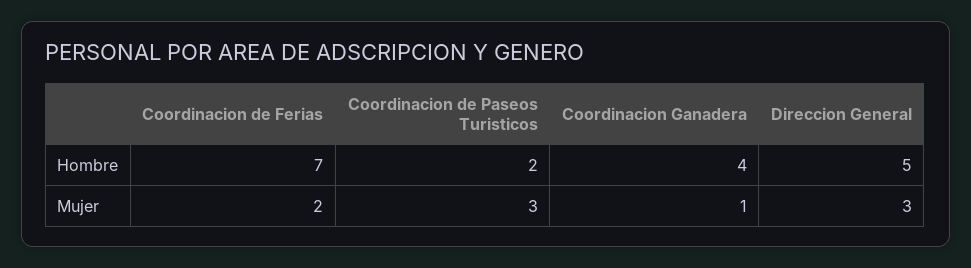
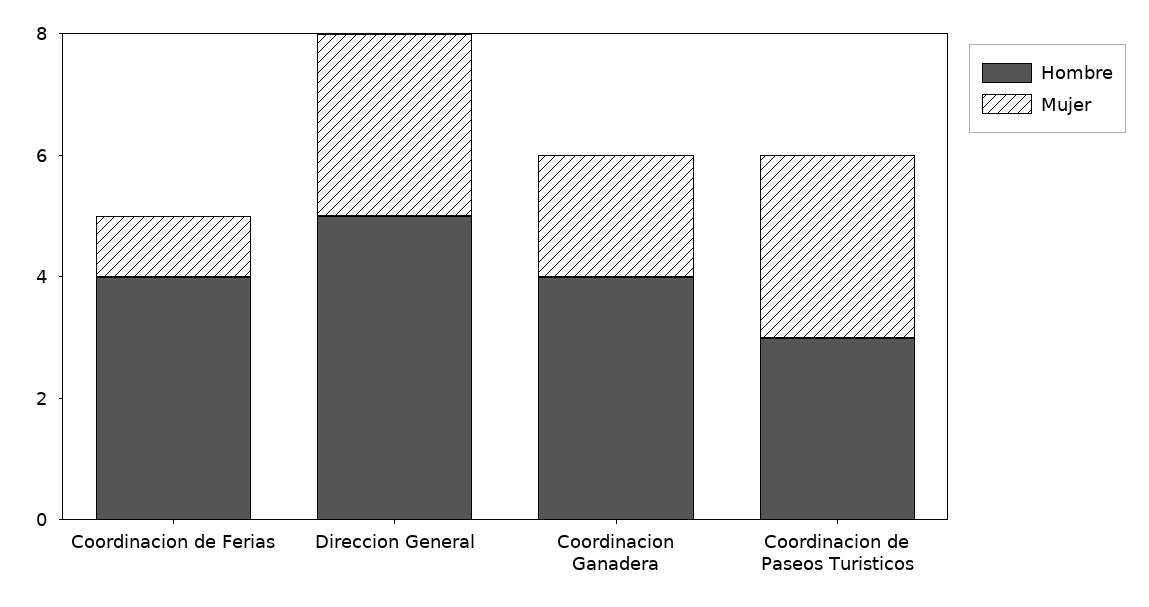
  {
    "Hombre": {
-     "Coordinacion de Ferias": 7,
+     "Coordinacion de Ferias": 4,
-     "Coordinacion de Paseos Turisticos": 2,
+     "Coordinacion de Paseos Turisticos": 3,
      "Coordinacion Ganadera": 4,
      "Direccion General": 5
    },
    "Mujer": {
-     "Coordinacion de Ferias": 2,
+     "Coordinacion de Ferias": 1,
      "Coordinacion de Paseos Turisticos": 3,
-     "Coordinacion Ganadera": 1,
+     "Coordinacion Ganadera": 2,
      "Direccion General": 3
    }
  }

